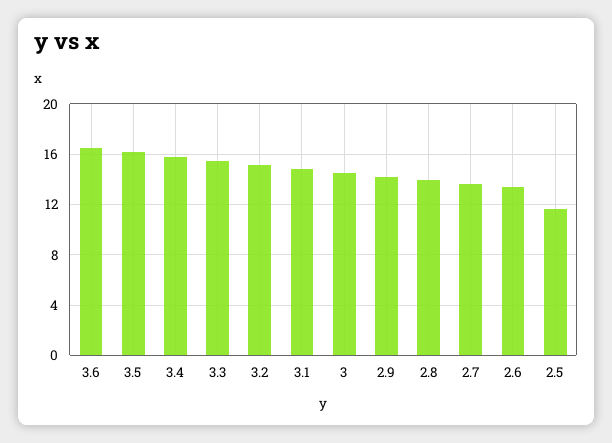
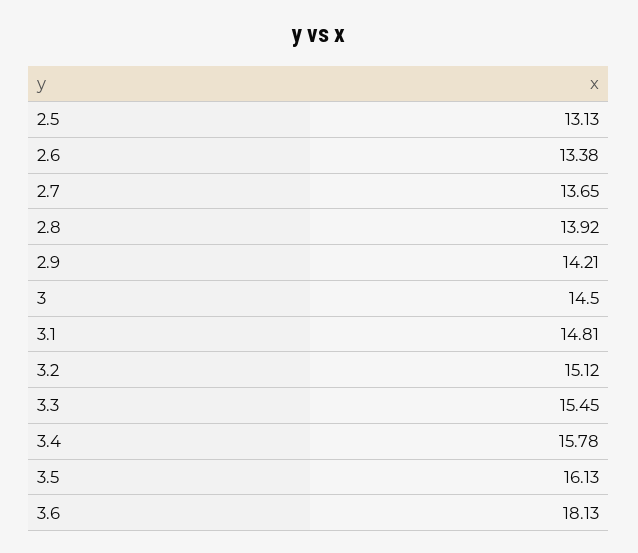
  {
-   "3.6": 16.5,
+   "3.6": 18.13,
    "3.5": 16.13,
    "3.4": 15.78,
    "3.3": 15.45,
    "3.2": 15.12,
    "3.1": 14.81,
    "3": 14.5,
    "2.9": 14.21,
    "2.8": 13.92,
    "2.7": 13.65,
    "2.6": 13.38,
-   "2.5": 11.5
+   "2.5": 13.13
  }

